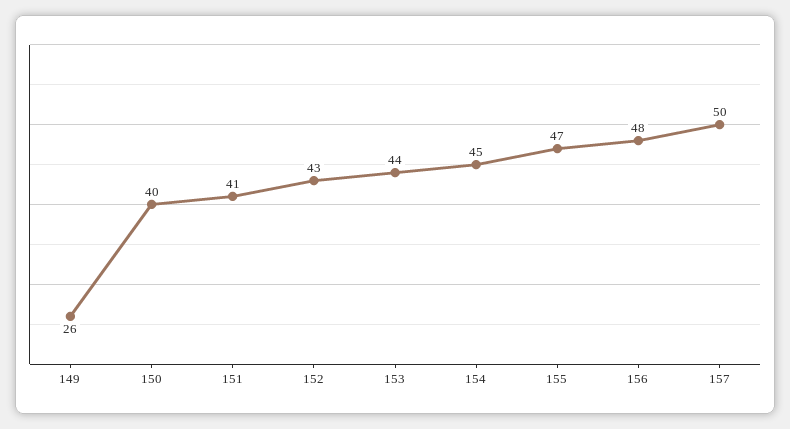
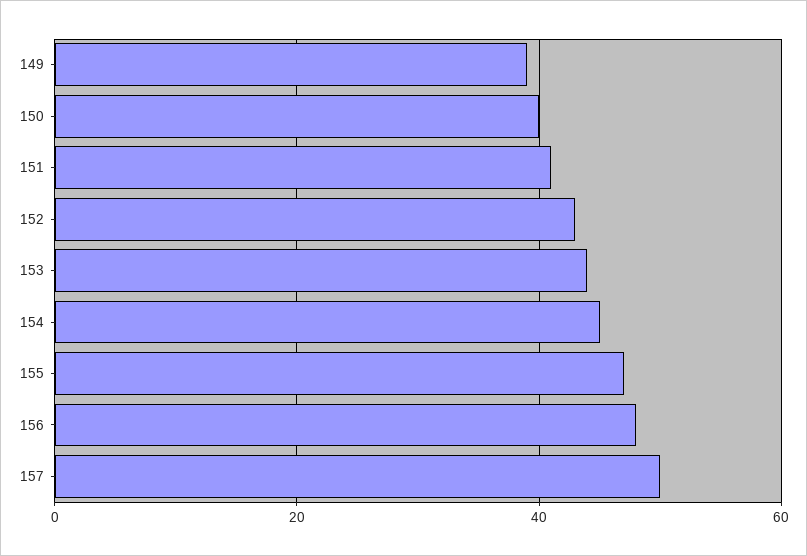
  {
-   "149": 26,
+   "149": 40,
    "150": 40,
    "151": 41,
    "152": 43,
    "153": 44,
    "154": 45,
    "155": 47,
    "156": 48,
    "157": 50
  }

